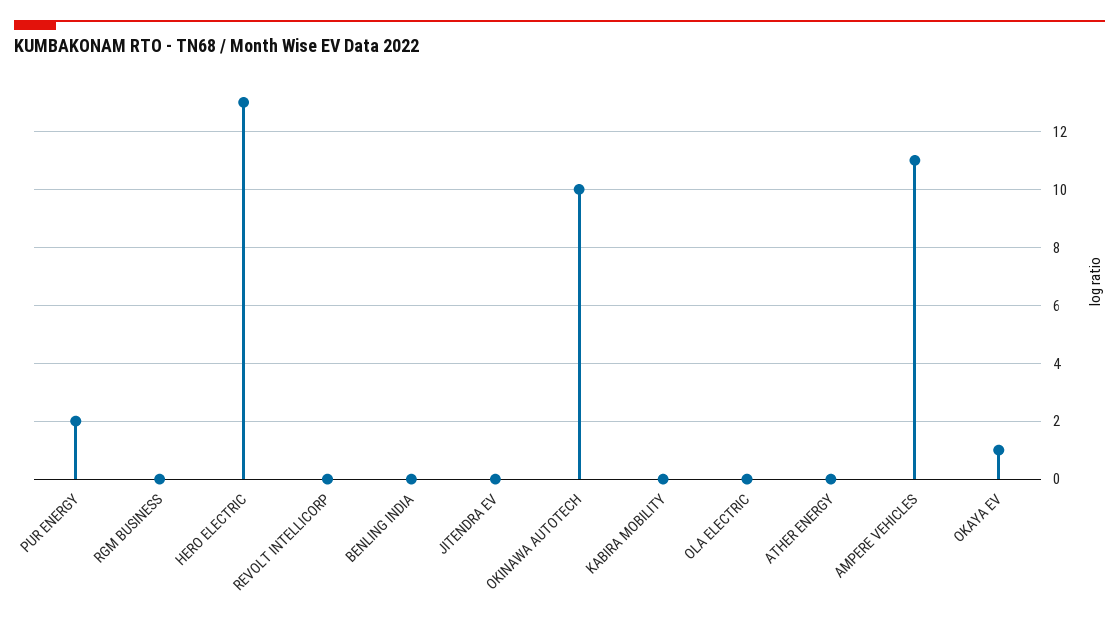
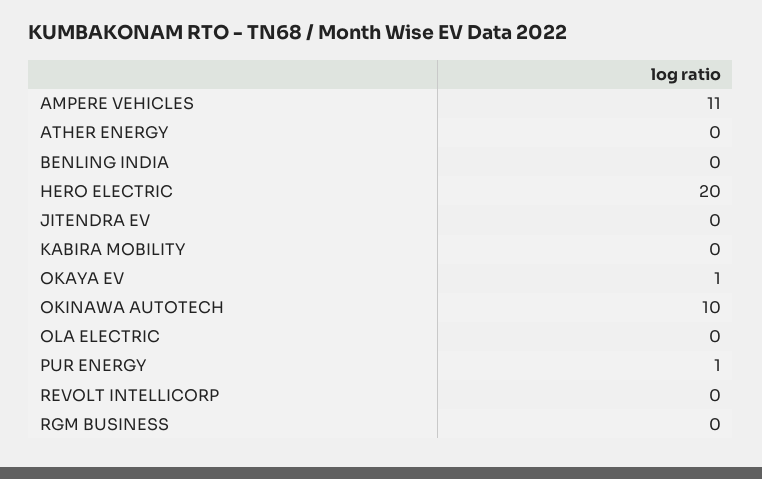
  {
-   "PUR ENERGY": 2,
+   "PUR ENERGY": 1,
    "RGM BUSINESS": 0,
-   "HERO ELECTRIC": 13,
+   "HERO ELECTRIC": 20,
    "REVOLT INTELLICORP": 0,
    "BENLING INDIA": 0,
    "JITENDRA EV": 0,
    "OKINAWA AUTOTECH": 10,
    "KABIRA MOBILITY": 0,
    "OLA ELECTRIC": 0,
    "ATHER ENERGY": 0,
    "AMPERE VEHICLES": 11,
    "OKAYA EV": 1
  }

